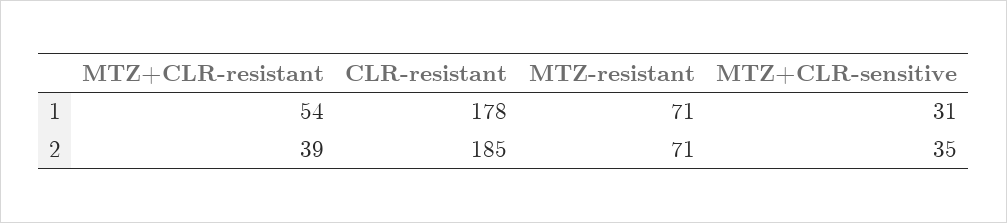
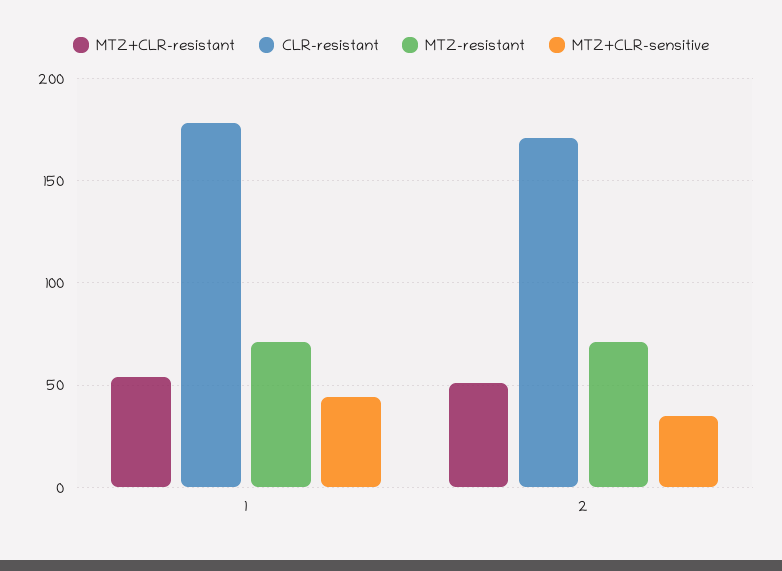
  {
    "MTZ+CLR-resistant": {
      "1": 54,
-     "2": 39
+     "2": 50
    },
    "CLR-resistant": {
      "1": 178,
-     "2": 185
+     "2": 170
    },
    "MTZ-resistant": {
      "1": 71,
      "2": 71
    },
    "MTZ+CLR-sensitive": {
-     "1": 31,
+     "1": 45,
      "2": 35
    }
  }

